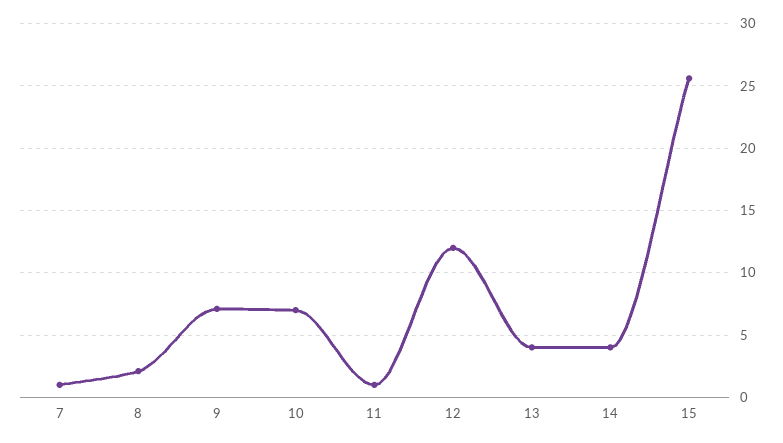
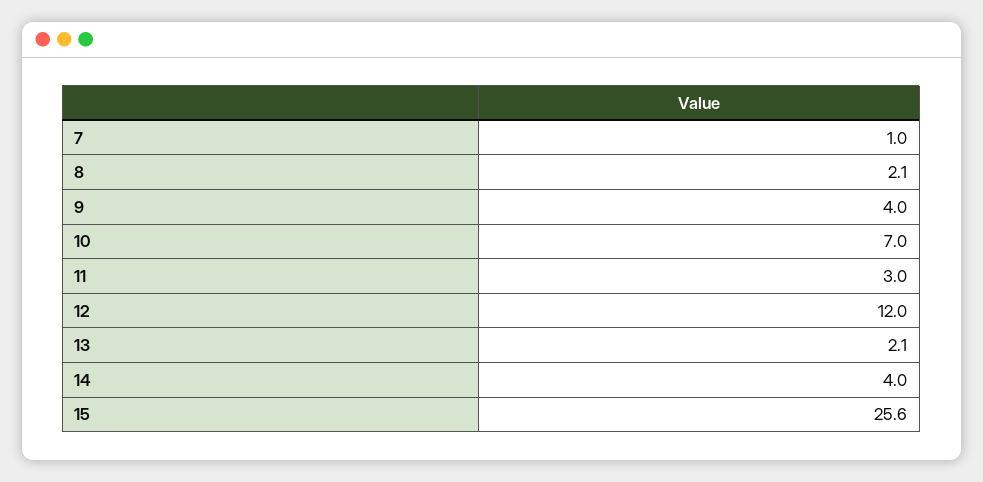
  {
    "7": 1,
    "8": 2.1,
-   "9": 7,
+   "9": 4,
    "10": 7,
-   "11": 1,
+   "11": 3,
    "12": 12,
-   "13": 4,
+   "13": 2.1,
    "14": 4,
    "15": 25.6
  }

